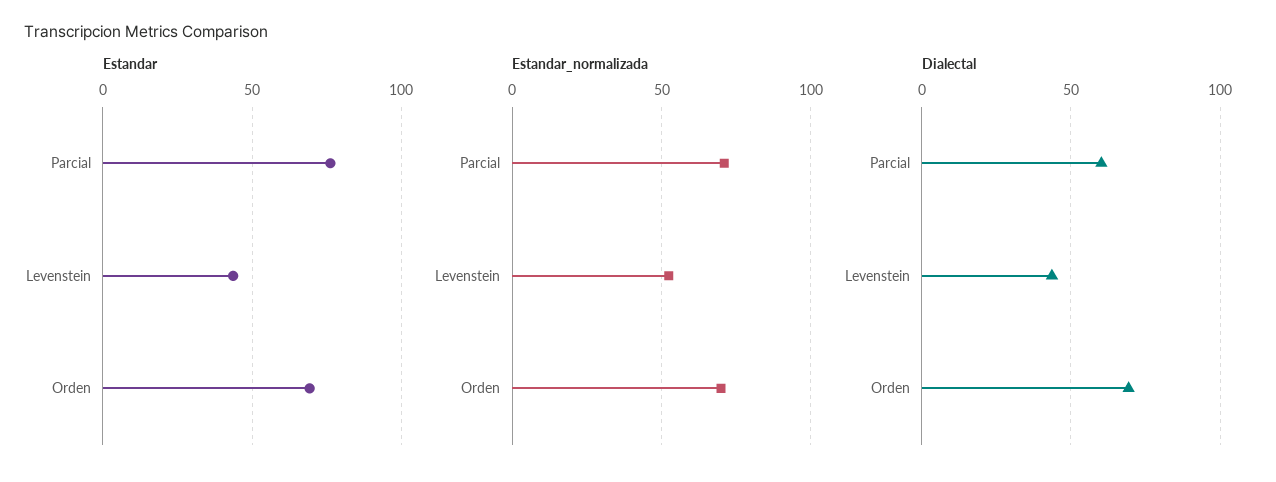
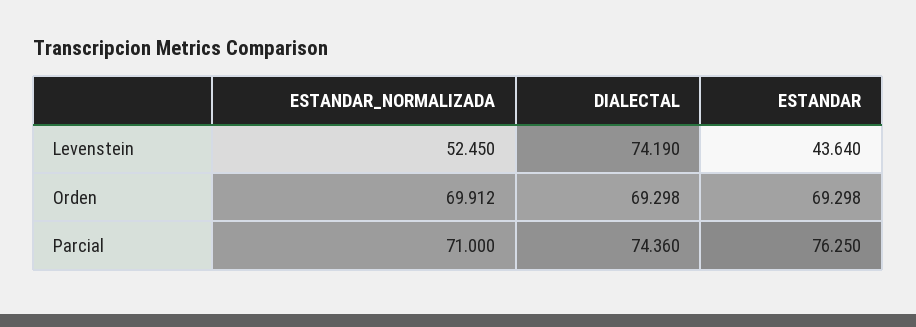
  {
    "Estandar": {
      "Parcial": 76.25,
      "Levenstein": 43.64,
      "Orden": 69.298
    },
    "Estandar_normalizada": {
      "Parcial": 71,
      "Levenstein": 52.45,
      "Orden": 69.912
    },
    "Dialectal": {
-     "Parcial": 60,
+     "Parcial": 74.36,
-     "Levenstein": 45,
+     "Levenstein": 74.19,
      "Orden": 69.298
    }
  }

